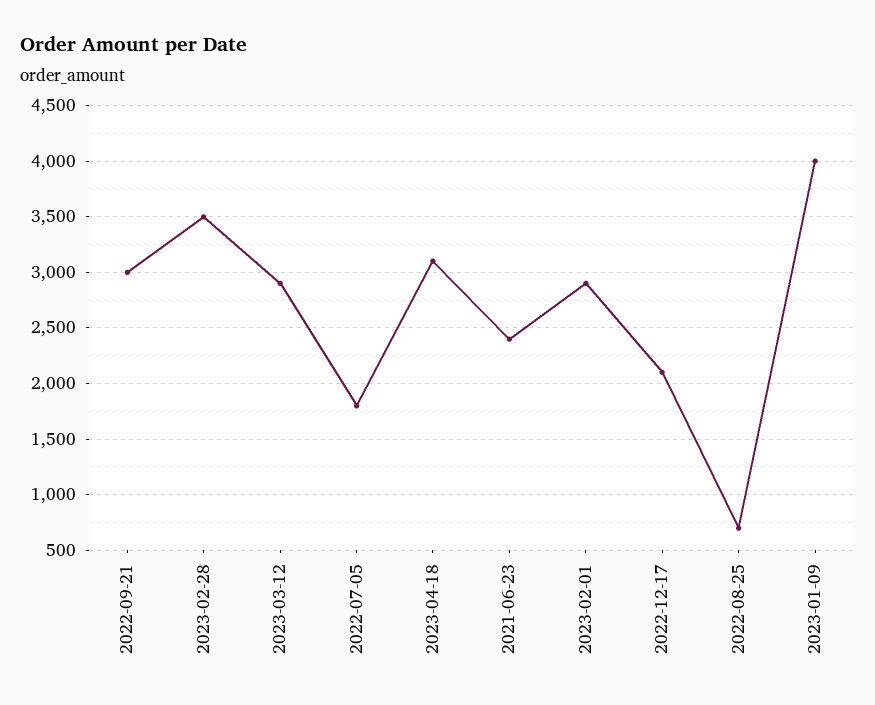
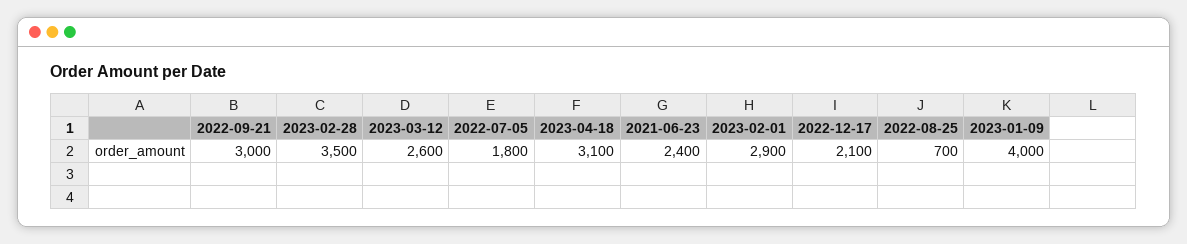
  {
    "2022-09-21": 3000,
    "2023-02-28": 3500,
-   "2023-03-12": 2900,
+   "2023-03-12": 2600,
    "2022-07-05": 1800,
    "2023-04-18": 3100,
    "2021-06-23": 2400,
    "2023-02-01": 2900,
    "2022-12-17": 2100,
    "2022-08-25": 700,
    "2023-01-09": 4000
  }

